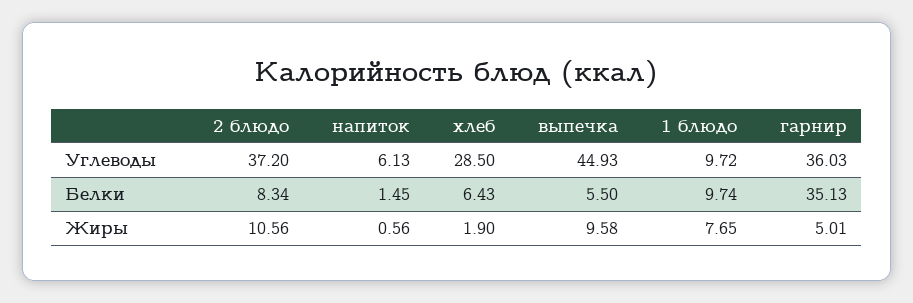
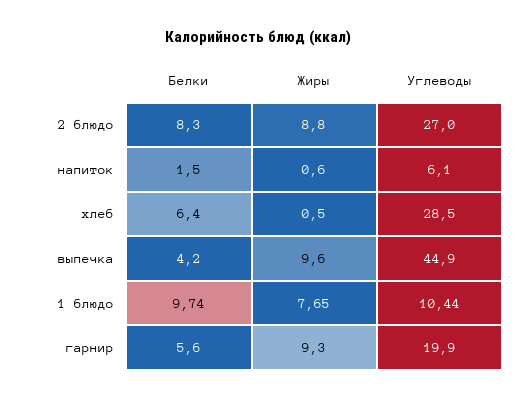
  {
    "2 блюдо": {
-     "Углеводы": 37.2,
+     "Углеводы": 27,
      "Белки": 8.34,
-     "Жиры": 10.56
+     "Жиры": 8.8
    },
    "напиток": {
      "Углеводы": 6.13,
      "Белки": 1.45,
      "Жиры": 0.56
    },
    "хлеб": {
      "Углеводы": 28.5,
      "Белки": 6.43,
-     "Жиры": 1.9
+     "Жиры": 0.5
    },
    "выпечка": {
      "Углеводы": 44.93,
-     "Белки": 5.5,
+     "Белки": 4.2,
      "Жиры": 9.58
    },
    "1 блюдо": {
-     "Углеводы": 9.72,
+     "Углеводы": 10.44,
      "Белки": 9.74,
      "Жиры": 7.65
    },
    "гарнир": {
-     "Углеводы": 36.03,
+     "Углеводы": 19.9,
-     "Белки": 35.13,
+     "Белки": 5.6,
-     "Жиры": 5.01
+     "Жиры": 9.3
    }
  }

